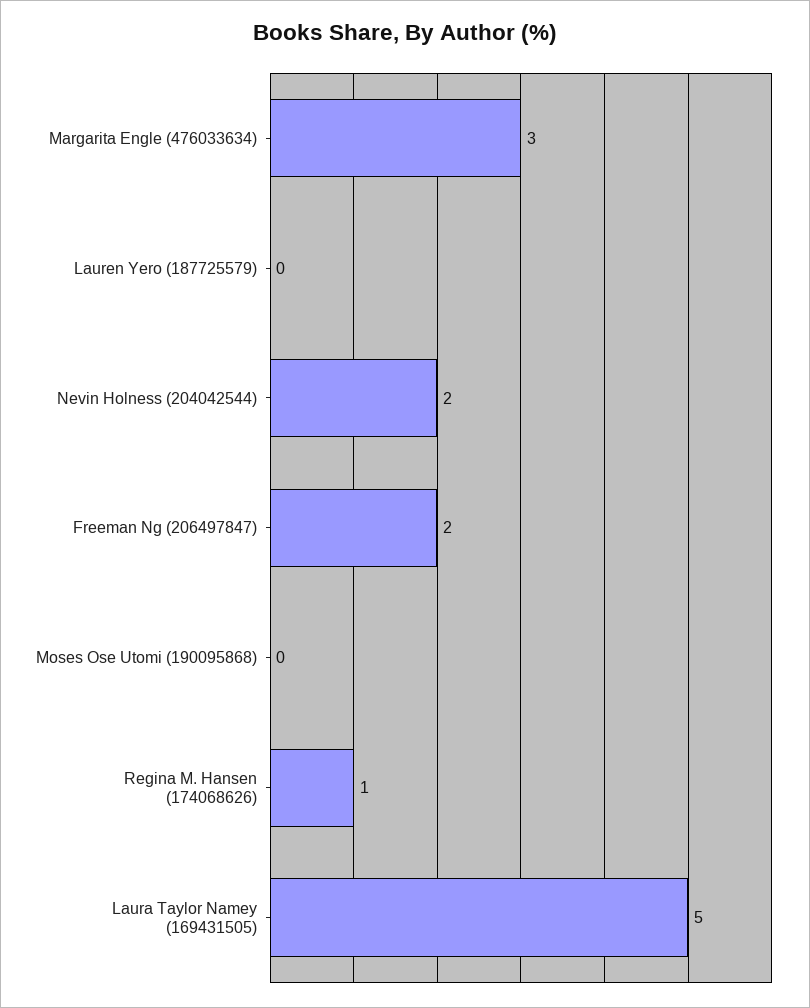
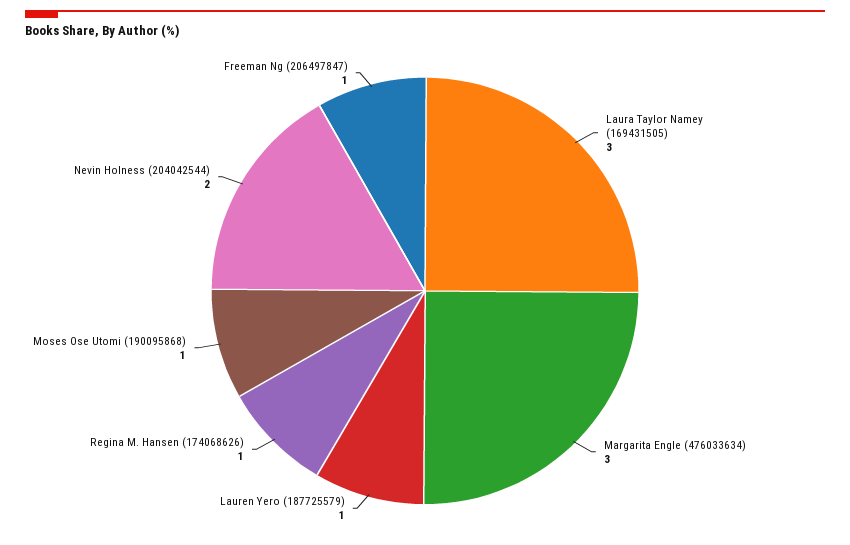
  {
    "Margarita Engle (476033634)": 3,
-   "Lauren Yero (187725579)": 0,
+   "Lauren Yero (187725579)": 1,
    "Nevin Holness (204042544)": 2,
-   "Freeman Ng (206497847)": 2,
+   "Freeman Ng (206497847)": 1,
-   "Moses Ose Utomi (190095868)": 0,
+   "Moses Ose Utomi (190095868)": 1,
    "Regina M. Hansen (174068626)": 1,
-   "Laura Taylor Namey (169431505)": 5
+   "Laura Taylor Namey (169431505)": 3
  }

